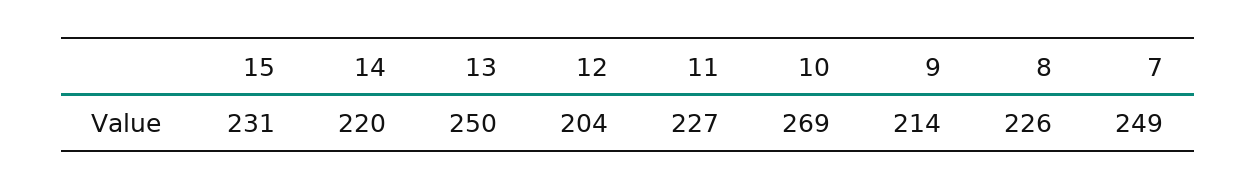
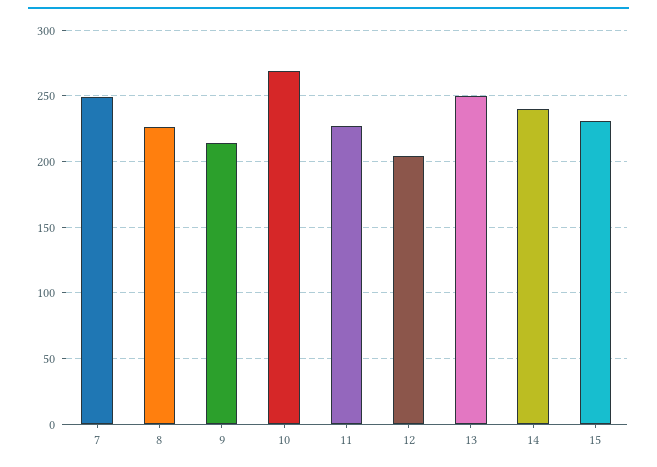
  {
    "15": 231,
-   "14": 220,
+   "14": 240,
    "13": 250,
    "12": 204,
    "11": 227,
    "10": 269,
    "9": 214,
    "8": 226,
    "7": 249
  }

